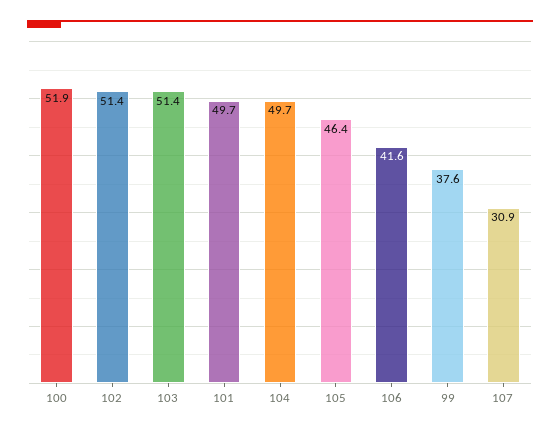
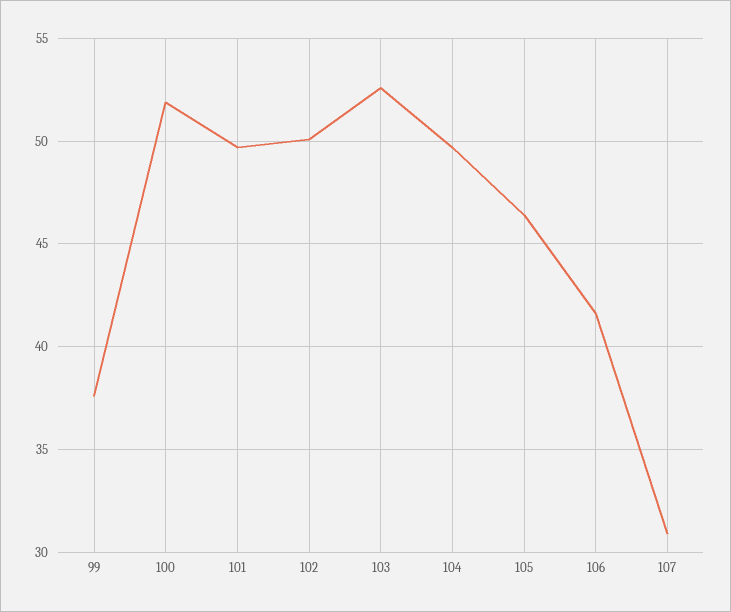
  {
    "100": 51.9,
-   "102": 51.4,
+   "102": 50,
-   "103": 51.4,
+   "103": 52.5,
    "101": 49.7,
    "104": 49.7,
    "105": 46.4,
    "106": 41.6,
    "99": 37.6,
    "107": 30.9
  }

